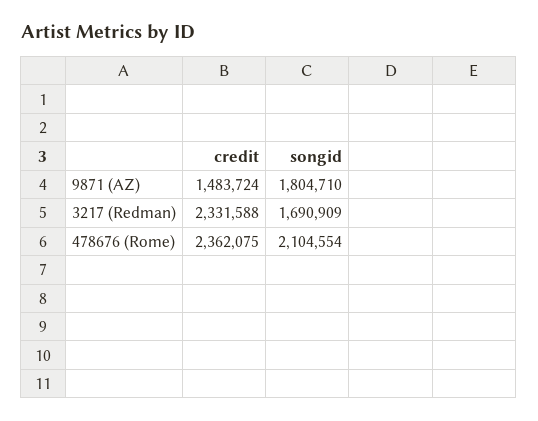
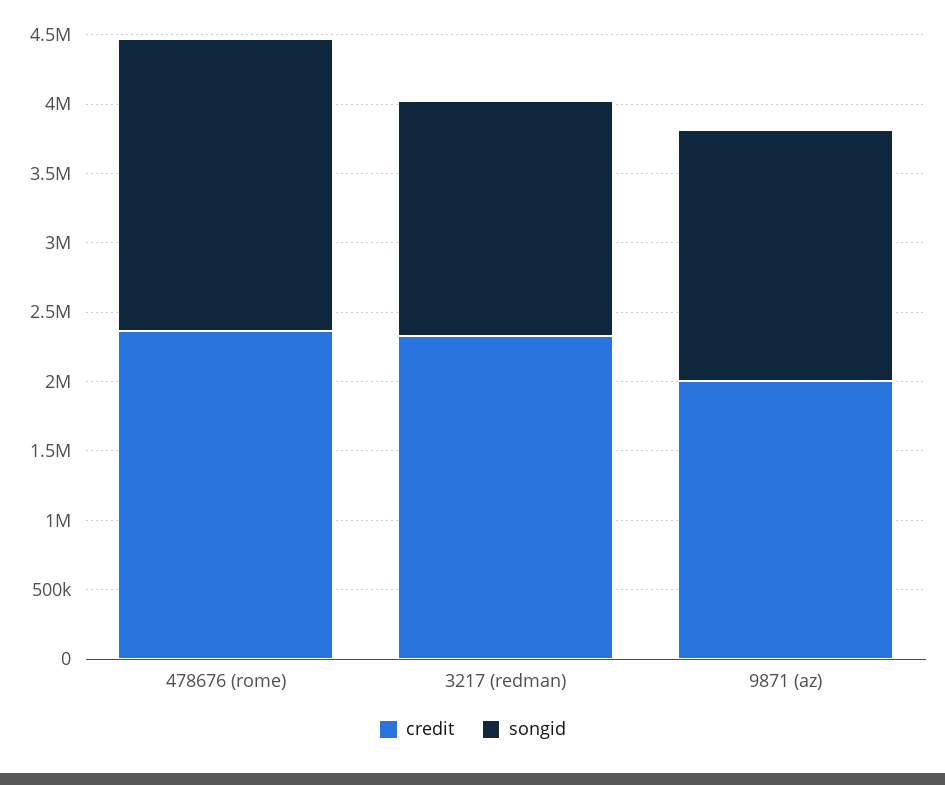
  {
    "credit": {
-     "9871 (AZ)": 1483724,
+     "9871 (AZ)": 2000000,
      "3217 (Redman)": 2331588,
      "478676 (Rome)": 2362075
    },
    "songid": {
      "9871 (AZ)": 1804710,
      "3217 (Redman)": 1690909,
      "478676 (Rome)": 2104554
    }
  }

